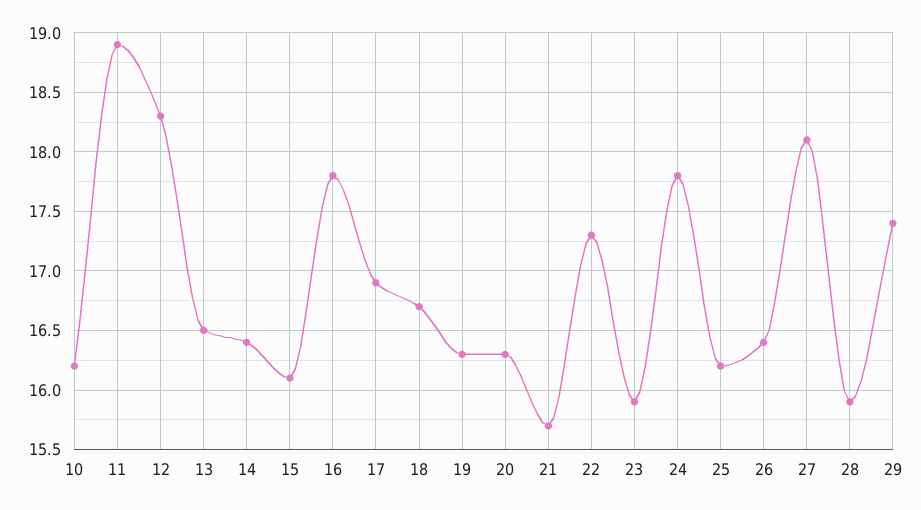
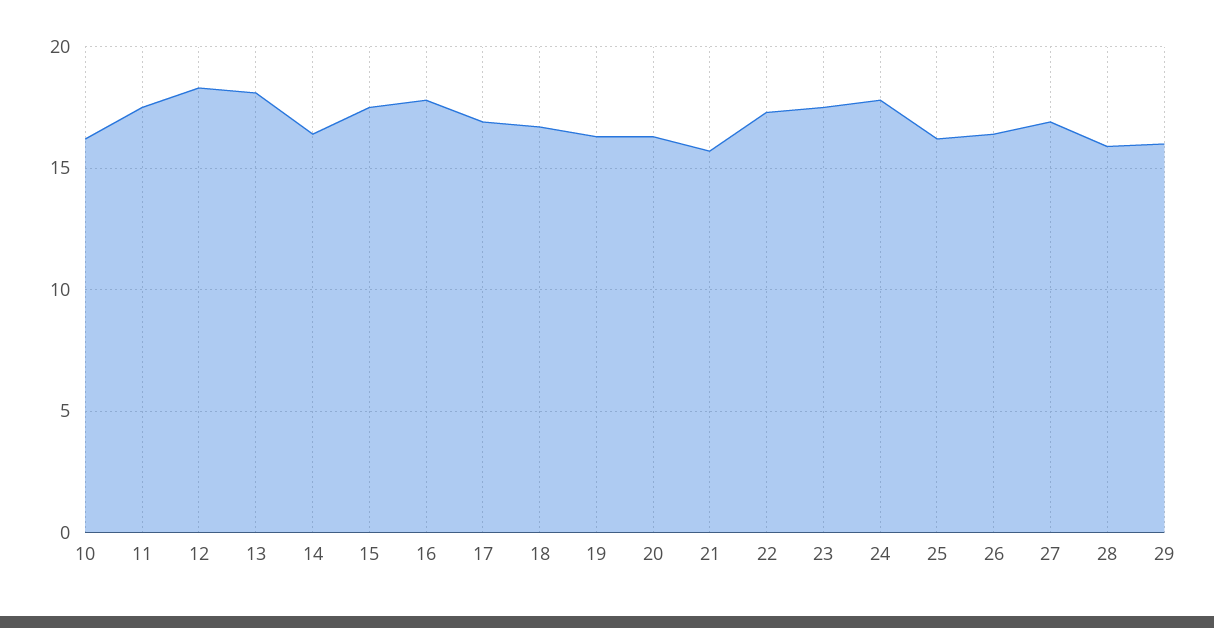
  {
    "10": 16.2,
-   "11": 18.9,
+   "11": 17.5,
    "12": 18.3,
-   "13": 16.5,
+   "13": 18,
    "14": 16.4,
-   "15": 16.1,
+   "15": 17.5,
    "16": 17.8,
    "17": 16.9,
    "18": 16.7,
    "19": 16.3,
    "20": 16.3,
    "21": 15.7,
    "22": 17.3,
-   "23": 15.9,
+   "23": 17.5,
    "24": 17.8,
    "25": 16.2,
    "26": 16.4,
-   "27": 18.1,
+   "27": 17,
    "28": 15.9,
-   "29": 17.4
+   "29": 16
  }

